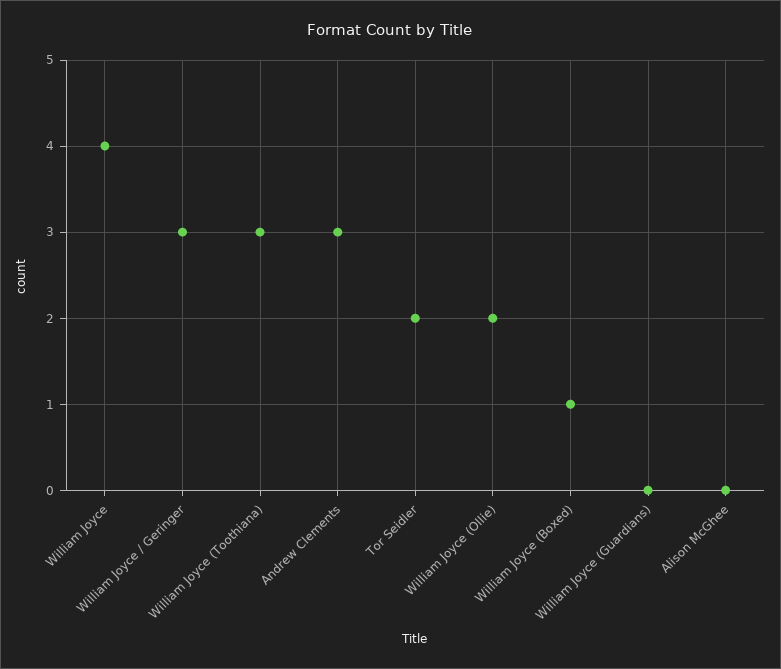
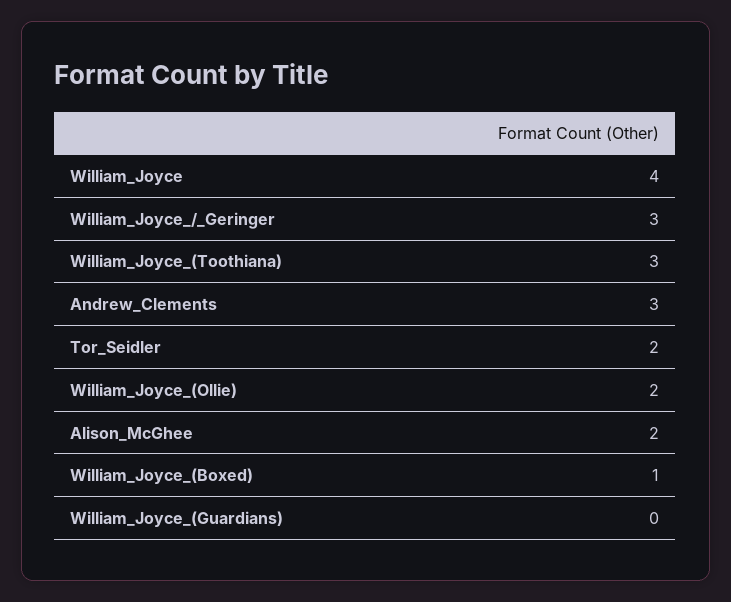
  {
    "William Joyce": 4,
    "William Joyce / Geringer": 3,
    "William Joyce (Toothiana)": 3,
    "Andrew Clements": 3,
    "Tor Seidler": 2,
    "William Joyce (Ollie)": 2,
    "William Joyce (Boxed)": 1,
    "William Joyce (Guardians)": 0,
-   "Alison McGhee": 0
+   "Alison McGhee": 2
  }

